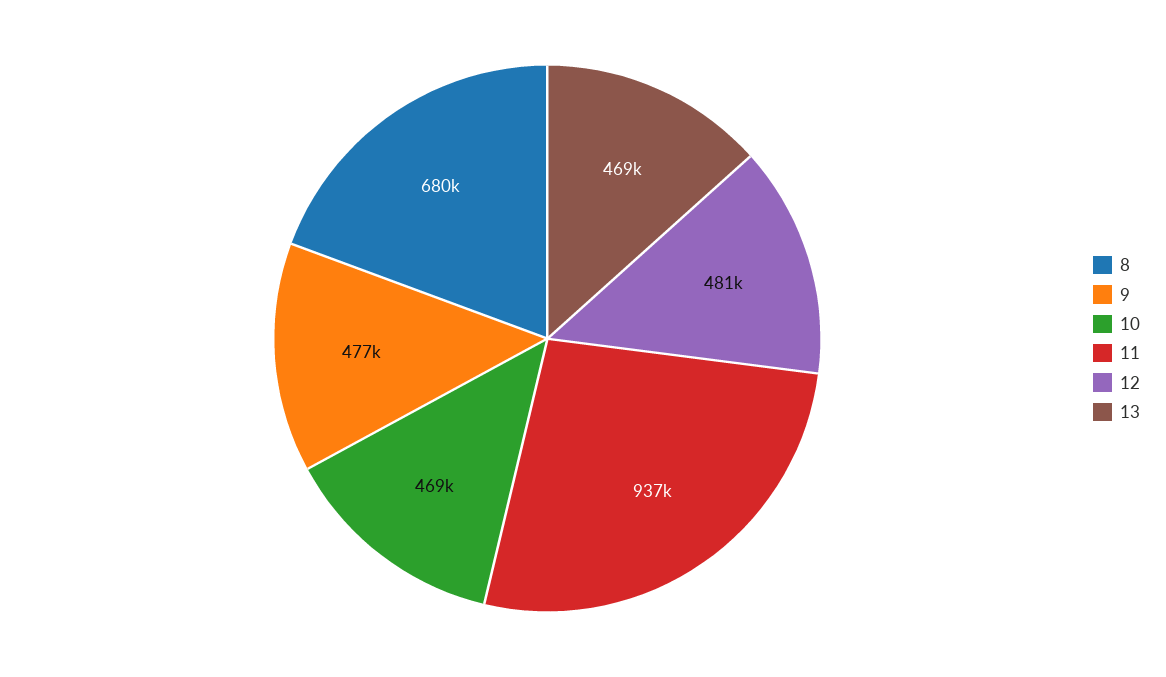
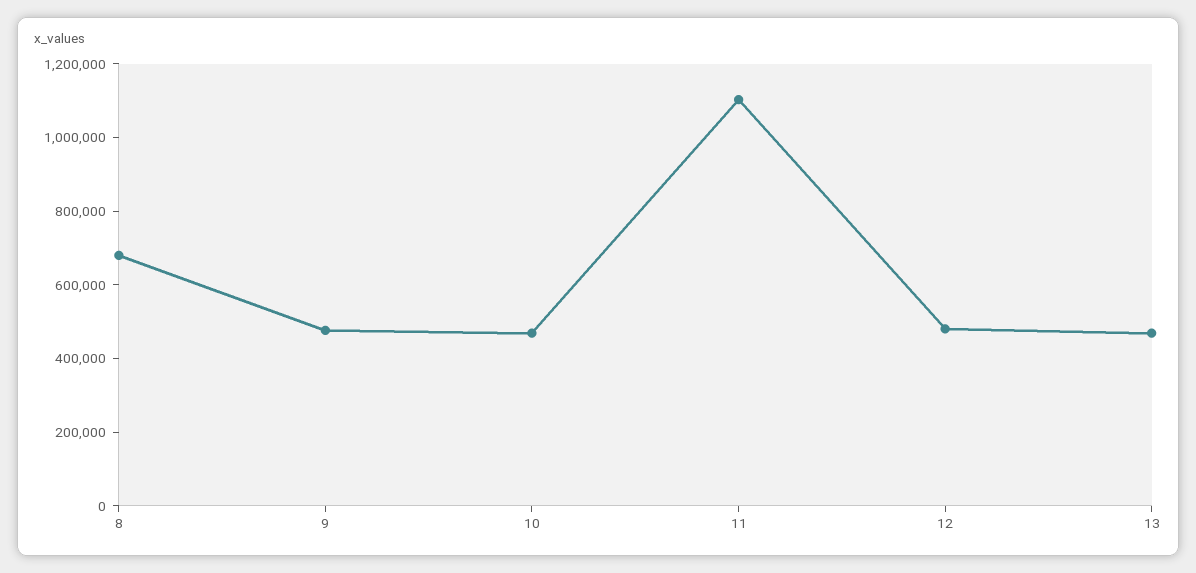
  {
    "8": 680000,
    "9": 477000,
    "10": 469000,
-   "11": 937000,
+   "11": 1100000,
    "12": 481000,
    "13": 469000
  }

